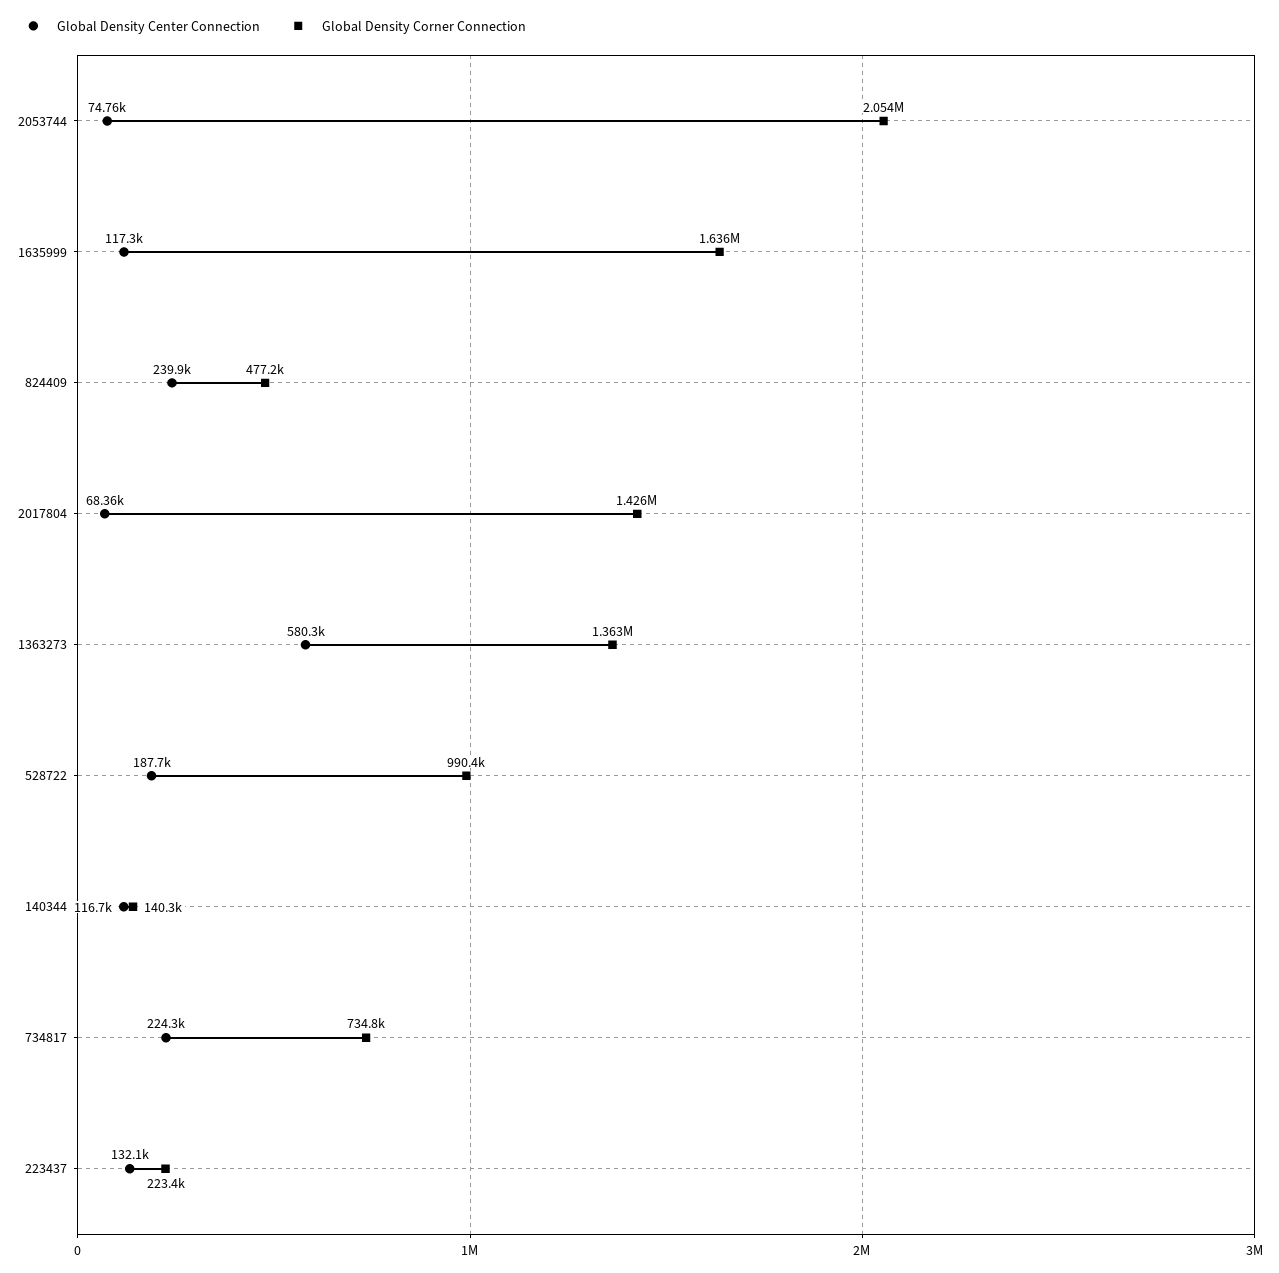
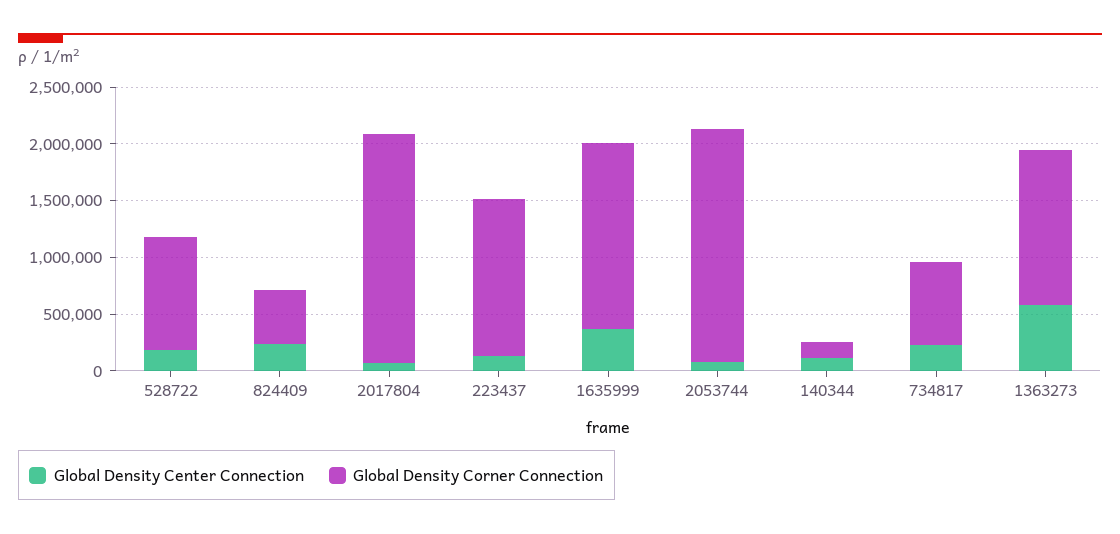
  {
    "Global Density Center Connection": {
      "2053744": 74760,
-     "1635999": 117300,
+     "1635999": 400000,
      "824409": 239900,
      "2017804": 68360,
      "1363273": 580300,
      "528722": 187700,
      "140344": 116700,
      "734817": 224300,
      "223437": 132100
    },
    "Global Density Corner Connection": {
      "2053744": 2054000,
      "1635999": 1636000,
      "824409": 477200,
-     "2017804": 1426000,
+     "2017804": 2000000,
      "1363273": 1363000,
      "528722": 990400,
      "140344": 140300,
      "734817": 734800,
-     "223437": 223400
+     "223437": 1400000
    }
  }

